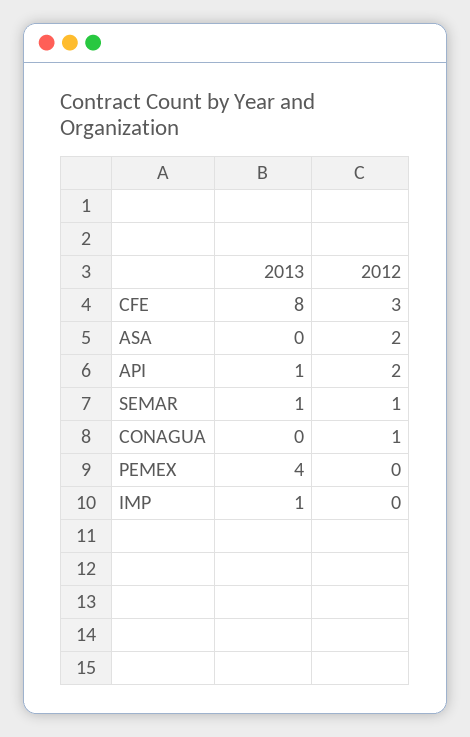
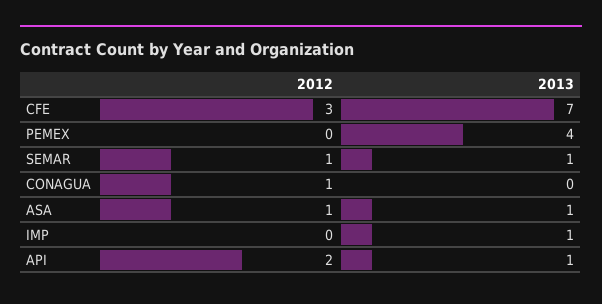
  {
    "2013": {
-     "CFE": 8,
+     "CFE": 7,
-     "ASA": 0,
+     "ASA": 1,
      "API": 1,
      "SEMAR": 1,
      "CONAGUA": 0,
      "PEMEX": 4,
      "IMP": 1
    },
    "2012": {
      "CFE": 3,
-     "ASA": 2,
+     "ASA": 1,
      "API": 2,
      "SEMAR": 1,
      "CONAGUA": 1,
      "PEMEX": 0,
      "IMP": 0
    }
  }

